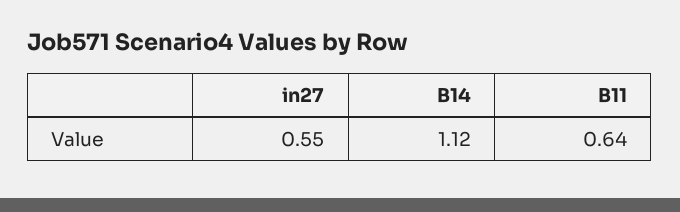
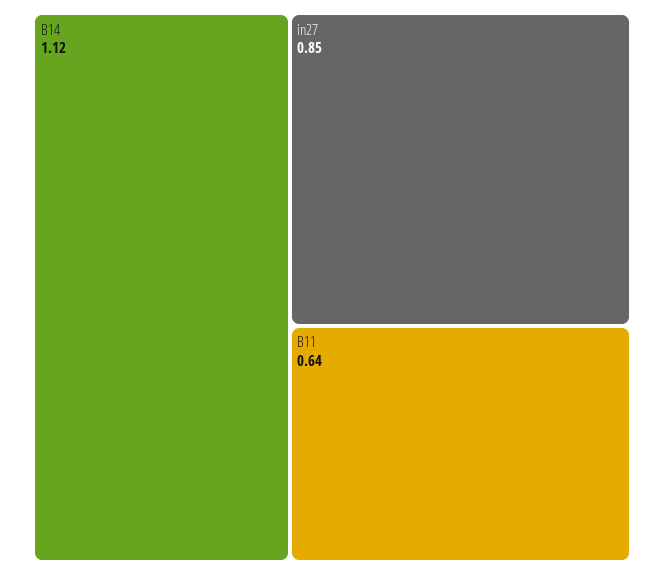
  {
-   "in27": 0.55,
+   "in27": 0.85,
    "B14": 1.12,
    "B11": 0.64
  }

